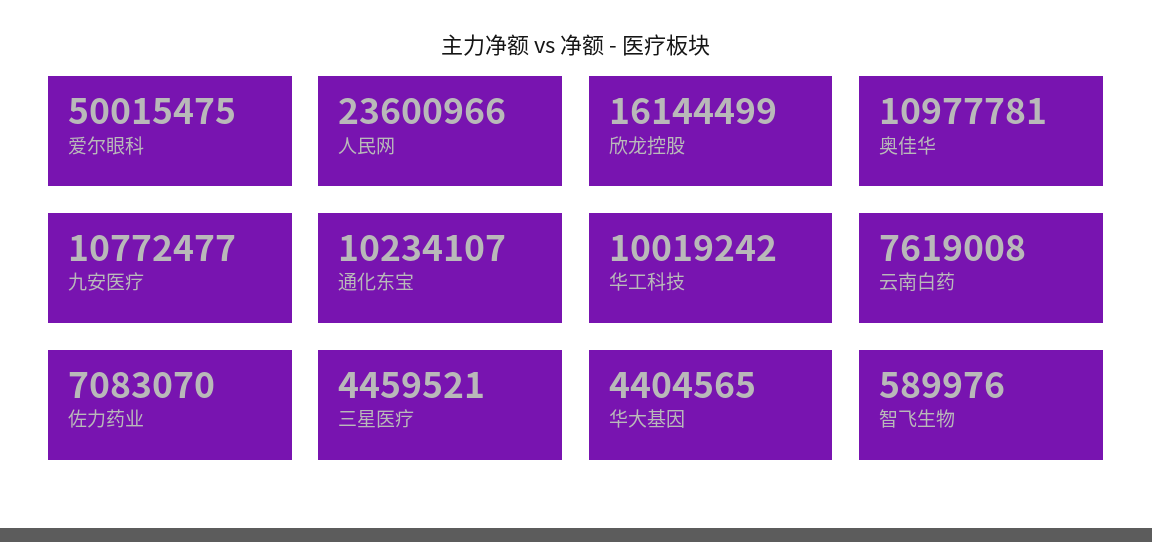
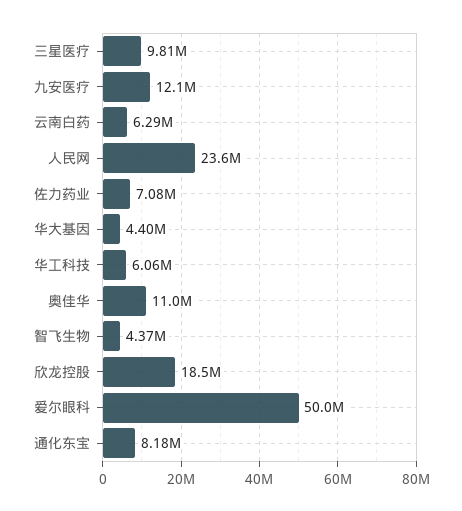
  {
    "爱尔眼科": 50015475,
    "人民网": 23600966,
-   "欣龙控股": 16144499,
+   "欣龙控股": 18500000,
    "奥佳华": 10977781,
-   "九安医疗": 10772477,
+   "九安医疗": 12100000,
-   "通化东宝": 10234107,
+   "通化东宝": 8180000,
-   "华工科技": 10019242,
+   "华工科技": 6060000,
-   "云南白药": 7619008,
+   "云南白药": 6290000,
    "佐力药业": 7083070,
-   "三星医疗": 4459521,
+   "三星医疗": 9810000,
    "华大基因": 4404565,
-   "智飞生物": 589976
+   "智飞生物": 4370000
  }

